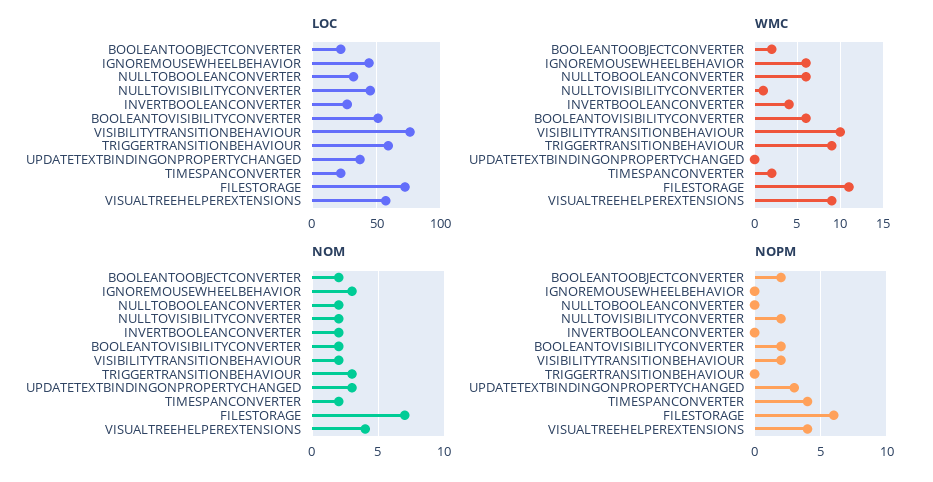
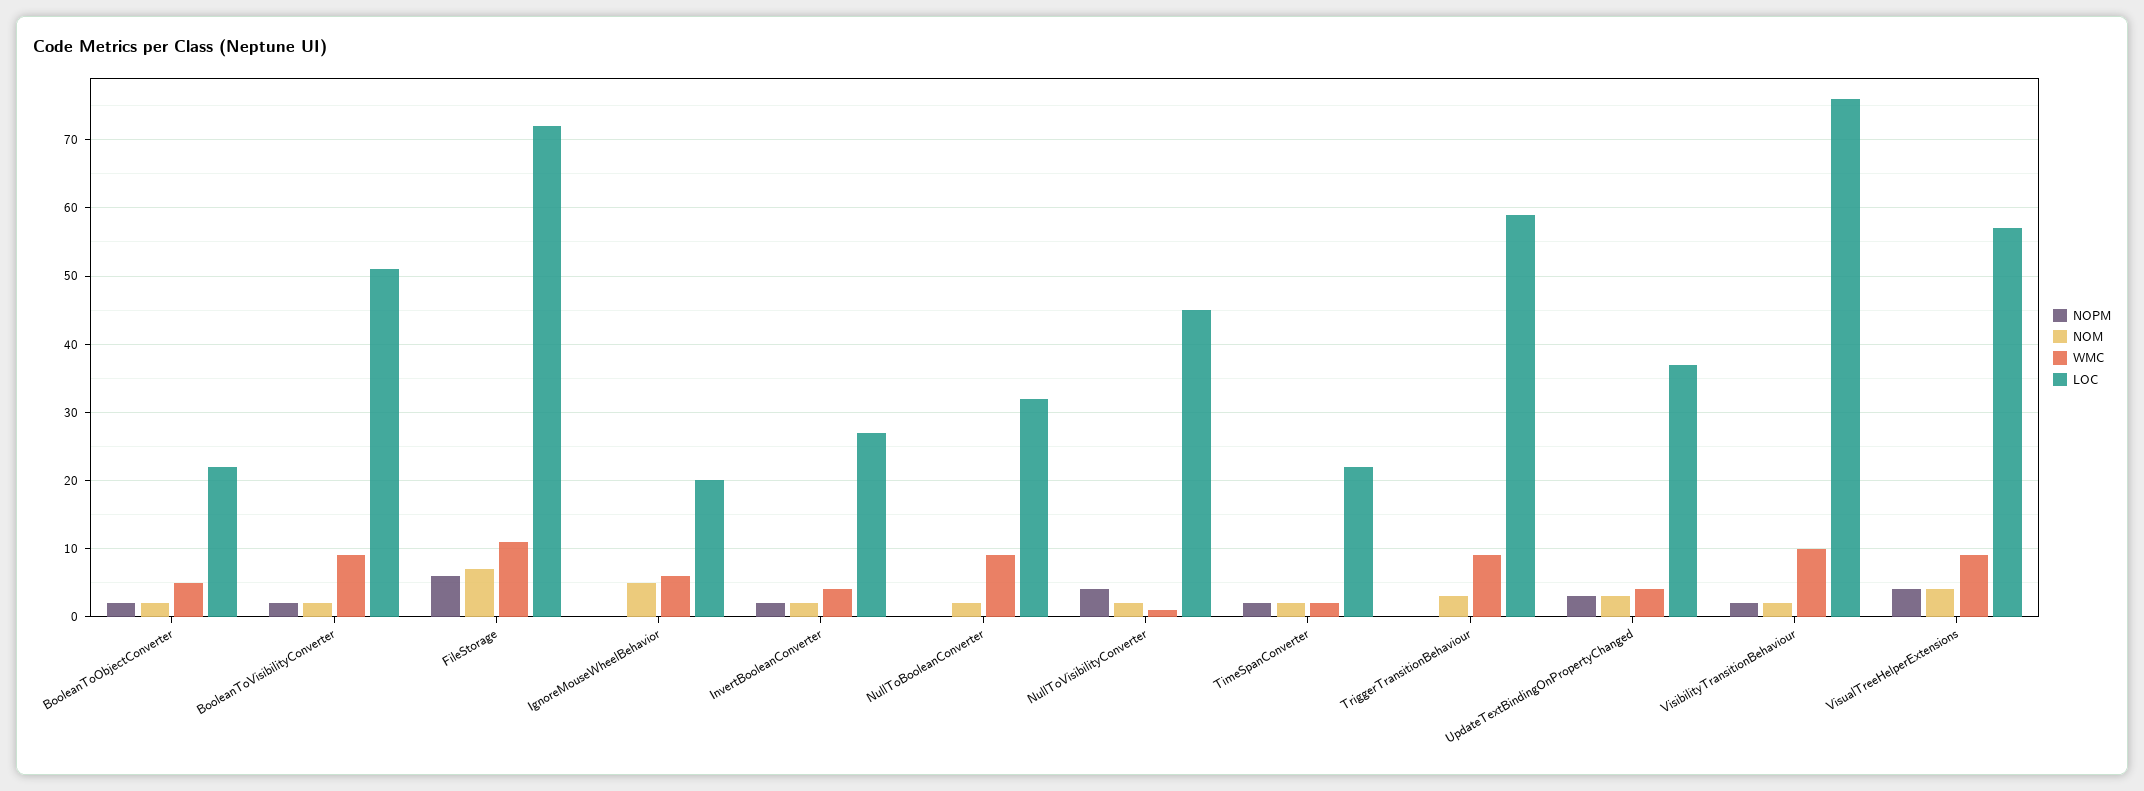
  {
    "LOC": {
      "BOOLEANTOOBJECTCONVERTER": 22,
-     "IGNOREMOUSEWHEELBEHAVIOR": 45,
+     "IGNOREMOUSEWHEELBEHAVIOR": 20,
      "NULLTOBOOLEANCONVERTER": 32,
      "NULLTOVISIBILITYCONVERTER": 45,
      "INVERTBOOLEANCONVERTER": 27,
      "BOOLEANTOVISIBILITYCONVERTER": 51,
      "VISIBILITYTRANSITIONBEHAVIOUR": 76,
      "TRIGGERTRANSITIONBEHAVIOUR": 59,
      "UPDATETEXTBINDINGONPROPERTYCHANGED": 37,
      "TIMESPANCONVERTER": 22,
      "FILESTORAGE": 72,
      "VISUALTREEHELPEREXTENSIONS": 57
    },
    "WMC": {
-     "BOOLEANTOOBJECTCONVERTER": 2,
+     "BOOLEANTOOBJECTCONVERTER": 5,
      "IGNOREMOUSEWHEELBEHAVIOR": 6,
-     "NULLTOBOOLEANCONVERTER": 6,
+     "NULLTOBOOLEANCONVERTER": 9,
      "NULLTOVISIBILITYCONVERTER": 1,
      "INVERTBOOLEANCONVERTER": 4,
-     "BOOLEANTOVISIBILITYCONVERTER": 6,
+     "BOOLEANTOVISIBILITYCONVERTER": 9,
      "VISIBILITYTRANSITIONBEHAVIOUR": 10,
      "TRIGGERTRANSITIONBEHAVIOUR": 9,
-     "UPDATETEXTBINDINGONPROPERTYCHANGED": 0,
+     "UPDATETEXTBINDINGONPROPERTYCHANGED": 4,
      "TIMESPANCONVERTER": 2,
      "FILESTORAGE": 11,
      "VISUALTREEHELPEREXTENSIONS": 9
    },
    "NOM": {
      "BOOLEANTOOBJECTCONVERTER": 2,
-     "IGNOREMOUSEWHEELBEHAVIOR": 3,
+     "IGNOREMOUSEWHEELBEHAVIOR": 5,
      "NULLTOBOOLEANCONVERTER": 2,
      "NULLTOVISIBILITYCONVERTER": 2,
      "INVERTBOOLEANCONVERTER": 2,
      "BOOLEANTOVISIBILITYCONVERTER": 2,
      "VISIBILITYTRANSITIONBEHAVIOUR": 2,
      "TRIGGERTRANSITIONBEHAVIOUR": 3,
      "UPDATETEXTBINDINGONPROPERTYCHANGED": 3,
      "TIMESPANCONVERTER": 2,
      "FILESTORAGE": 7,
      "VISUALTREEHELPEREXTENSIONS": 4
    },
    "NOPM": {
      "BOOLEANTOOBJECTCONVERTER": 2,
      "IGNOREMOUSEWHEELBEHAVIOR": 0,
      "NULLTOBOOLEANCONVERTER": 0,
-     "NULLTOVISIBILITYCONVERTER": 2,
+     "NULLTOVISIBILITYCONVERTER": 4,
-     "INVERTBOOLEANCONVERTER": 0,
+     "INVERTBOOLEANCONVERTER": 2,
      "BOOLEANTOVISIBILITYCONVERTER": 2,
      "VISIBILITYTRANSITIONBEHAVIOUR": 2,
      "TRIGGERTRANSITIONBEHAVIOUR": 0,
      "UPDATETEXTBINDINGONPROPERTYCHANGED": 3,
-     "TIMESPANCONVERTER": 4,
+     "TIMESPANCONVERTER": 2,
      "FILESTORAGE": 6,
      "VISUALTREEHELPEREXTENSIONS": 4
    }
  }

